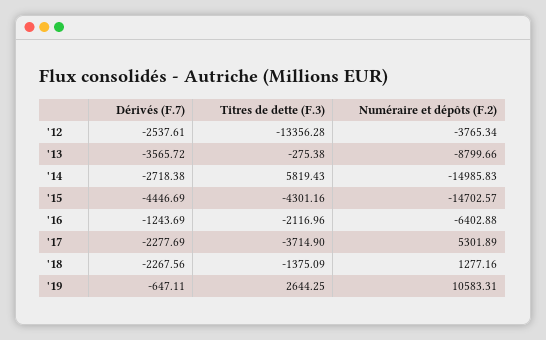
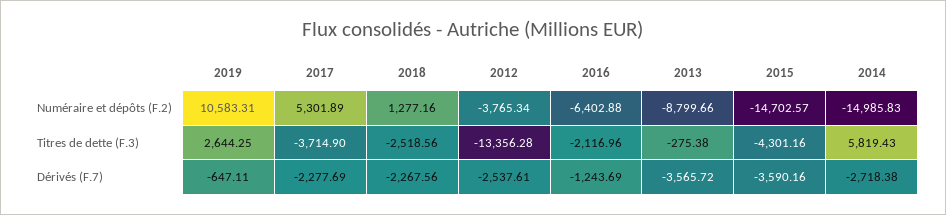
  {
    "Dérivés (F.7)": {
      "'12": -2537.61,
      "'13": -3565.72,
      "'14": -2718.38,
-     "'15": -4446.69,
+     "'15": -3590.16,
      "'16": -1243.69,
      "'17": -2277.69,
      "'18": -2267.56,
      "'19": -647.11
    },
    "Titres de dette (F.3)": {
      "'12": -13356.28,
      "'13": -275.38,
      "'14": 5819.43,
      "'15": -4301.16,
      "'16": -2116.96,
      "'17": -3714.9,
-     "'18": -1375.09,
+     "'18": -2518.56,
      "'19": 2644.25
    },
    "Numéraire et dépôts (F.2)": {
      "'12": -3765.34,
      "'13": -8799.66,
      "'14": -14985.83,
      "'15": -14702.57,
      "'16": -6402.88,
      "'17": 5301.89,
      "'18": 1277.16,
      "'19": 10583.31
    }
  }

